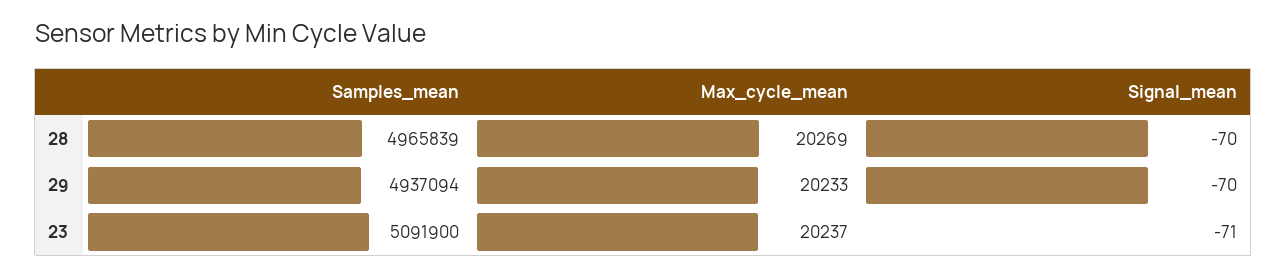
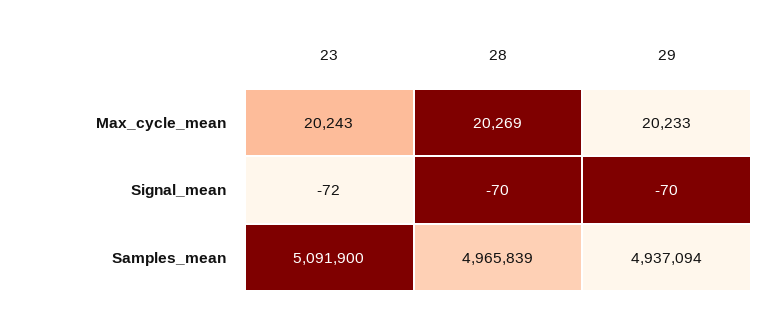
  {
    "Samples_mean": {
      "28": 4965839,
      "29": 4937094,
      "23": 5091900
    },
    "Max_cycle_mean": {
      "28": 20269,
      "29": 20233,
-     "23": 20237
+     "23": 20243
    },
    "Signal_mean": {
      "28": -70,
      "29": -70,
-     "23": -71
+     "23": -72
    }
  }

